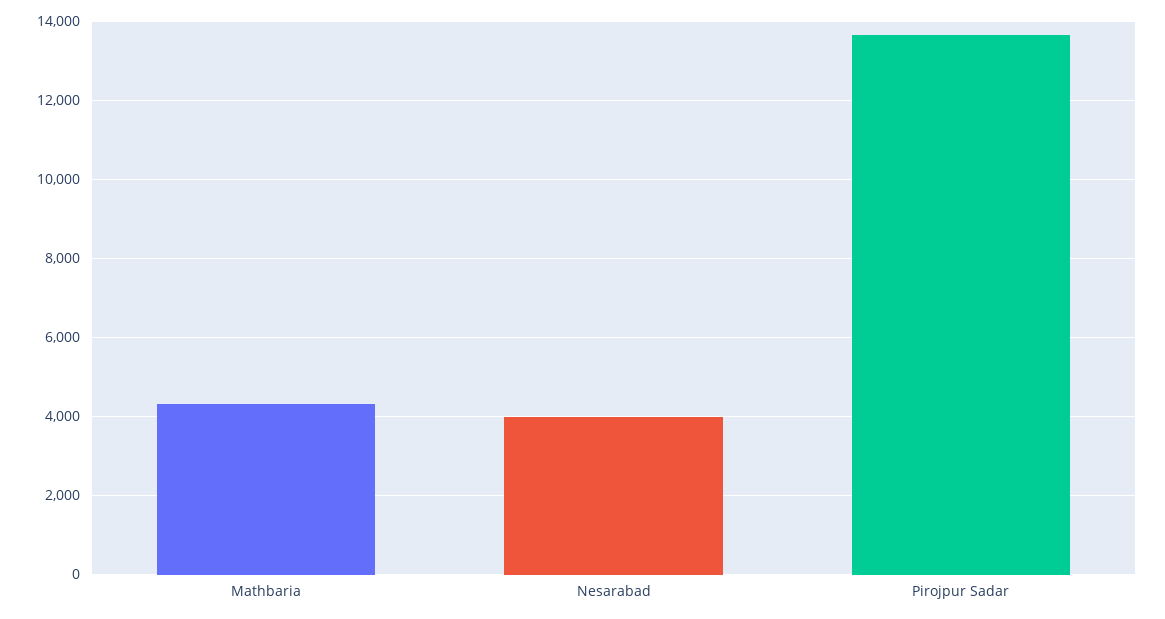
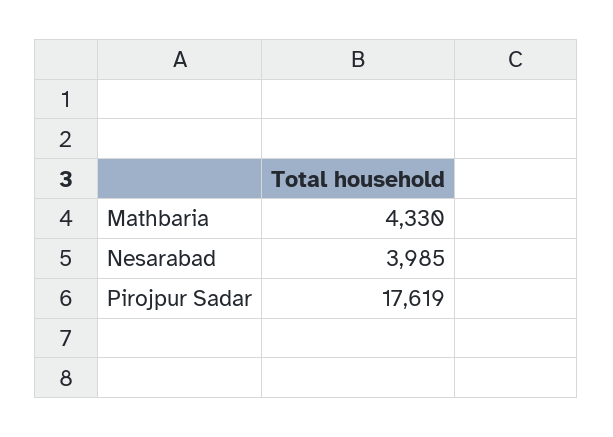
  {
    "Mathbaria": 4330,
    "Nesarabad": 3985,
-   "Pirojpur Sadar": 13600
+   "Pirojpur Sadar": 17619
  }

